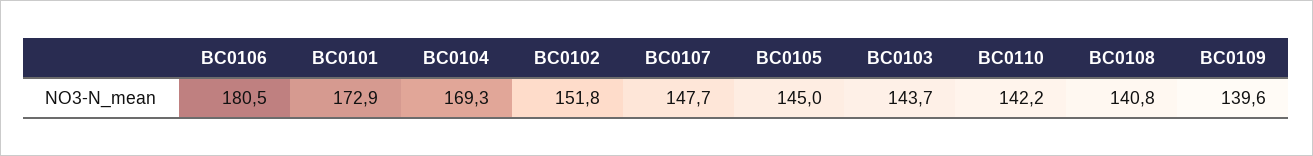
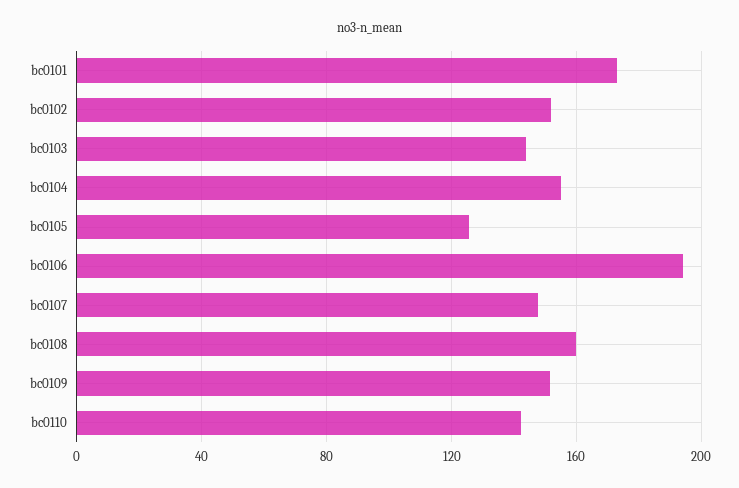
  {
-   "BC0106": 180.5,
+   "BC0106": 195,
    "BC0101": 172.9,
-   "BC0104": 169.3,
+   "BC0104": 155,
    "BC0102": 151.8,
    "BC0107": 147.7,
-   "BC0105": 145,
+   "BC0105": 125,
    "BC0103": 143.7,
    "BC0110": 142.2,
-   "BC0108": 140.8,
+   "BC0108": 160,
-   "BC0109": 139.6
+   "BC0109": 150
  }

